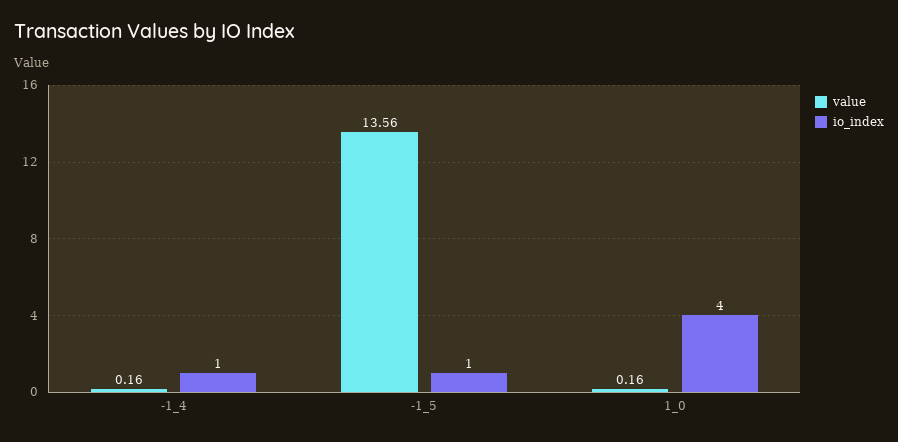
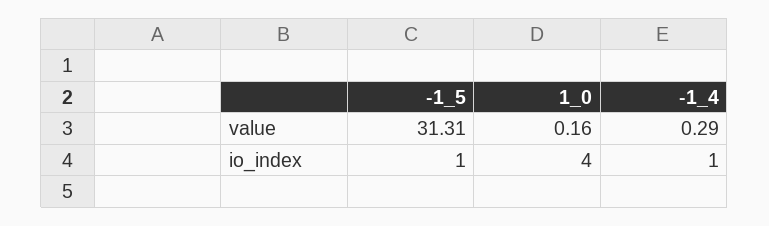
  {
    "value": {
-     "-1_4": 0.16,
+     "-1_4": 0.29,
-     "-1_5": 13.56,
+     "-1_5": 31.31,
      "1_0": 0.16
    },
    "io_index": {
      "-1_4": 1,
      "-1_5": 1,
      "1_0": 4
    }
  }

